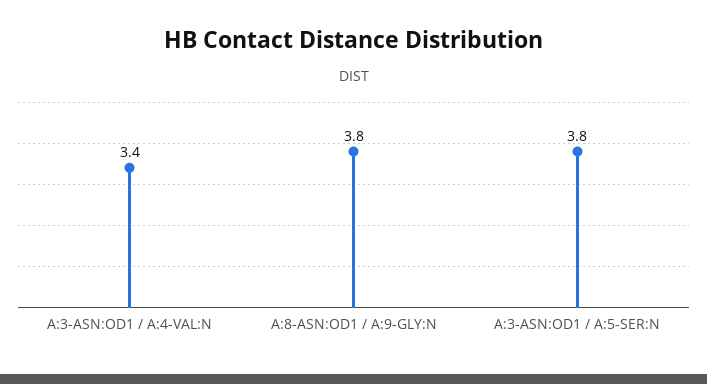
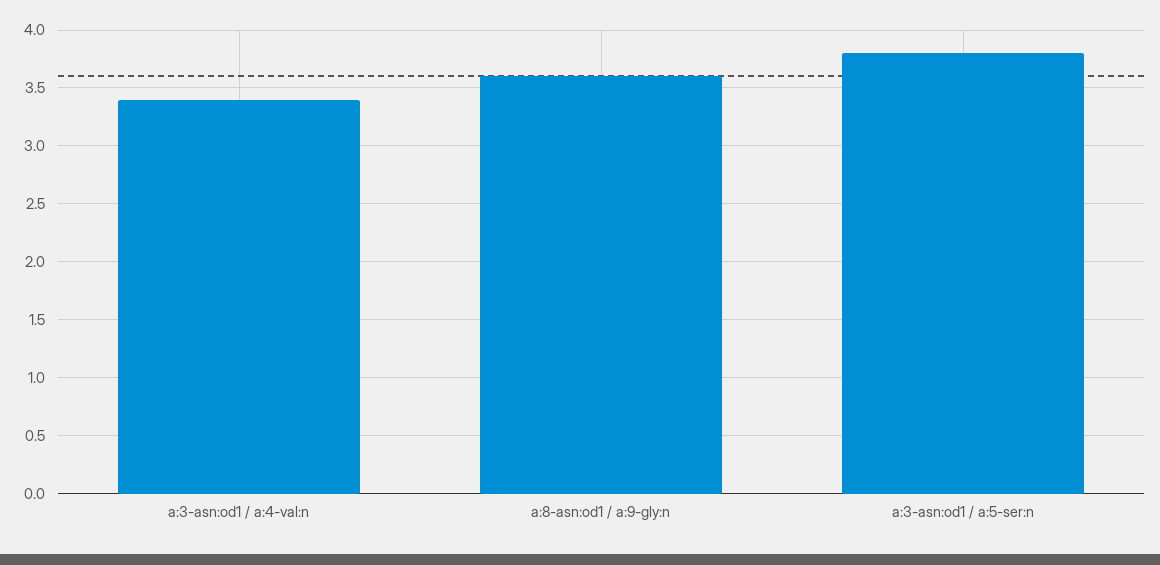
  {
    "A:3-ASN:OD1 / A:4-VAL:N": 3.4,
-   "A:8-ASN:OD1 / A:9-GLY:N": 3.8,
+   "A:8-ASN:OD1 / A:9-GLY:N": 3.6,
    "A:3-ASN:OD1 / A:5-SER:N": 3.8
  }

